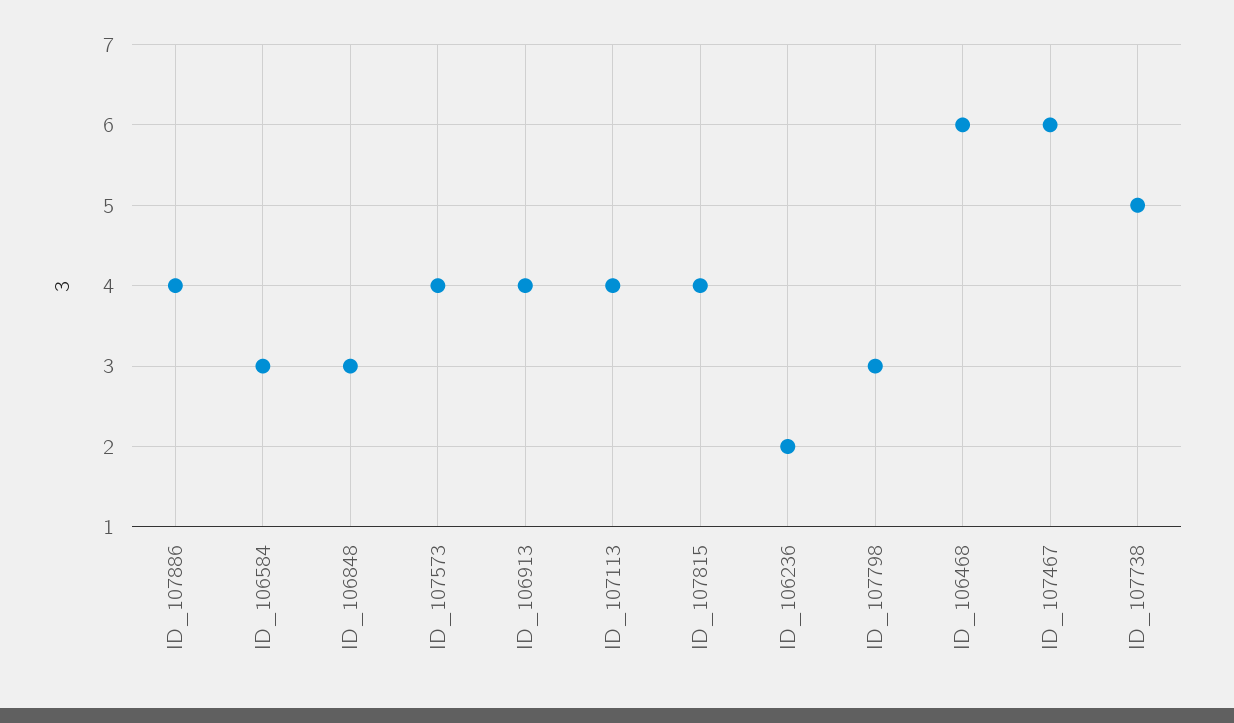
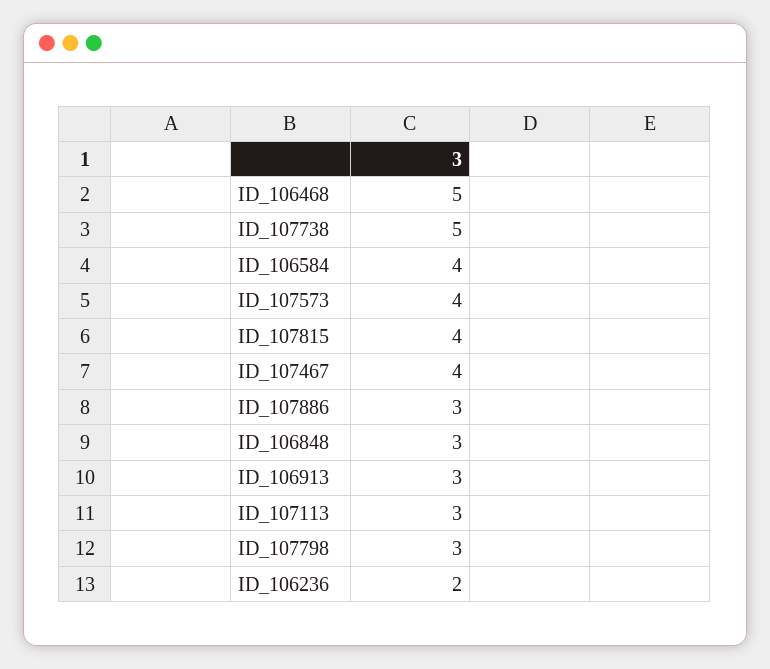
  {
-   "ID_107886": 4,
+   "ID_107886": 3,
-   "ID_106584": 3,
+   "ID_106584": 4,
    "ID_106848": 3,
    "ID_107573": 4,
-   "ID_106913": 4,
+   "ID_106913": 3,
-   "ID_107113": 4,
+   "ID_107113": 3,
    "ID_107815": 4,
    "ID_106236": 2,
    "ID_107798": 3,
-   "ID_106468": 6,
+   "ID_106468": 5,
-   "ID_107467": 6,
+   "ID_107467": 4,
    "ID_107738": 5
  }

